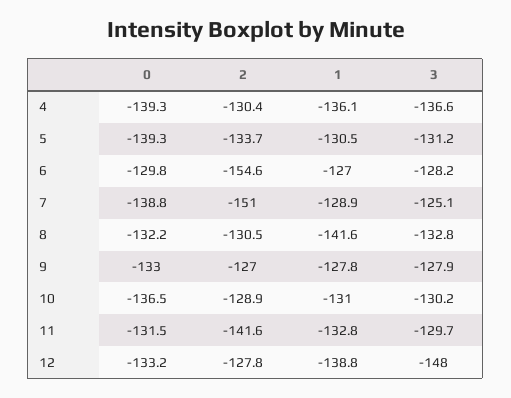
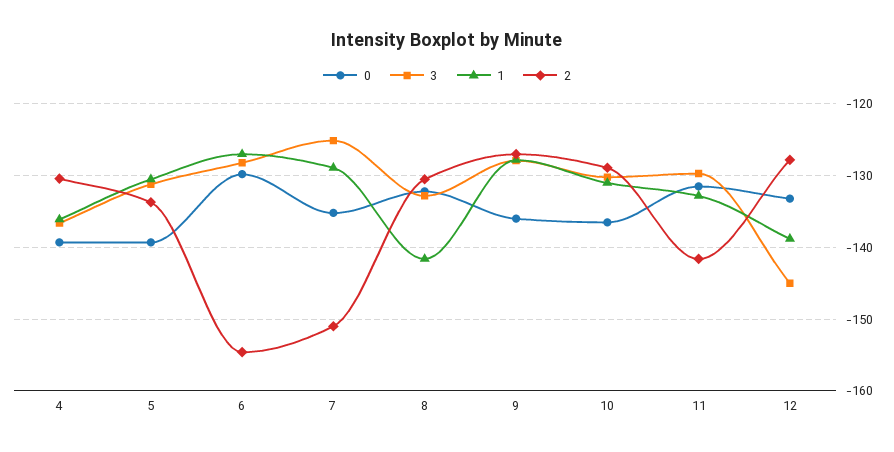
  {
    "0": {
      "4": -139.3,
      "5": -139.3,
      "6": -129.8,
-     "7": -138.8,
+     "7": -135,
      "8": -132.2,
-     "9": -133,
+     "9": -136,
      "10": -136.5,
      "11": -131.5,
      "12": -133.2
    },
    "2": {
      "4": -130.4,
      "5": -133.7,
      "6": -154.6,
      "7": -151,
      "8": -130.5,
      "9": -127,
      "10": -128.9,
      "11": -141.6,
      "12": -127.8
    },
    "1": {
      "4": -136.1,
      "5": -130.5,
      "6": -127,
      "7": -128.9,
      "8": -141.6,
      "9": -127.8,
      "10": -131,
      "11": -132.8,
      "12": -138.8
    },
    "3": {
      "4": -136.6,
      "5": -131.2,
      "6": -128.2,
      "7": -125.1,
      "8": -132.8,
      "9": -127.9,
      "10": -130.2,
      "11": -129.7,
-     "12": -148
+     "12": -145
    }
  }

